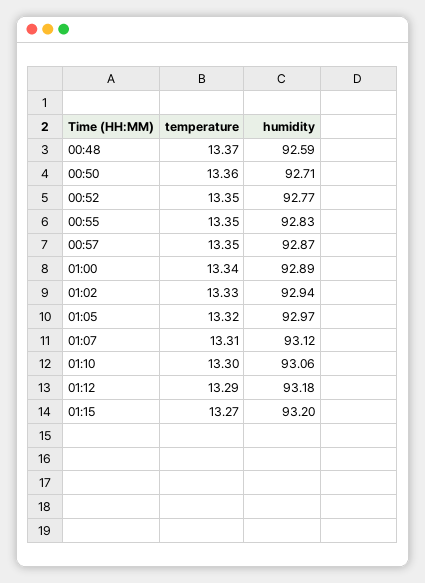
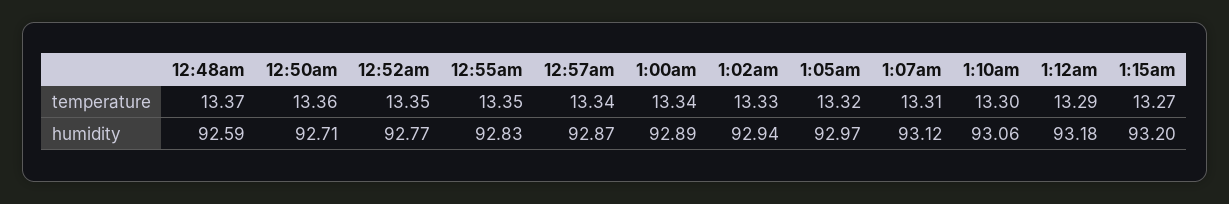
  {
    "temperature": {
      "00:48": 13.37,
      "00:50": 13.36,
      "00:52": 13.35,
      "00:55": 13.35,
-     "00:57": 13.35,
+     "00:57": 13.34,
      "01:00": 13.34,
      "01:02": 13.33,
      "01:05": 13.32,
      "01:07": 13.31,
      "01:10": 13.3,
      "01:12": 13.29,
      "01:15": 13.27
    },
    "humidity": {
      "00:48": 92.59,
      "00:50": 92.71,
      "00:52": 92.77,
      "00:55": 92.83,
      "00:57": 92.87,
      "01:00": 92.89,
      "01:02": 92.94,
      "01:05": 92.97,
      "01:07": 93.12,
      "01:10": 93.06,
      "01:12": 93.18,
      "01:15": 93.2
    }
  }

